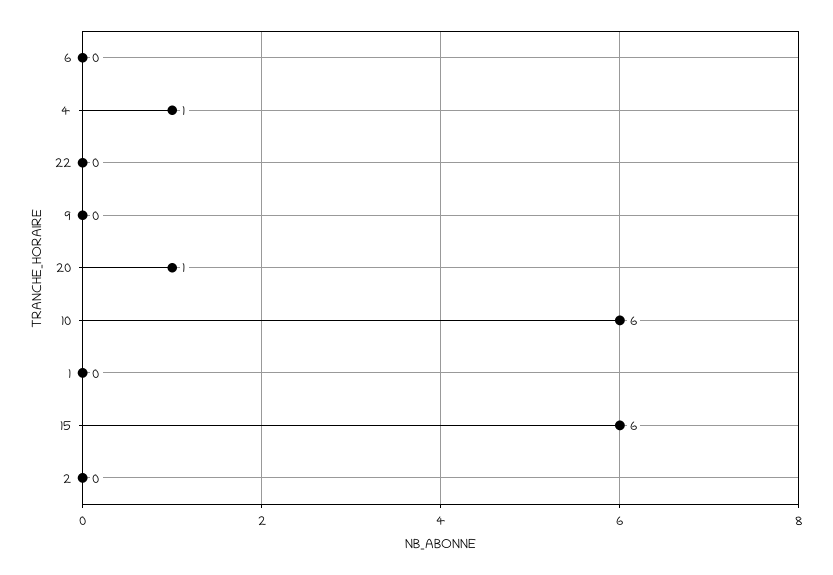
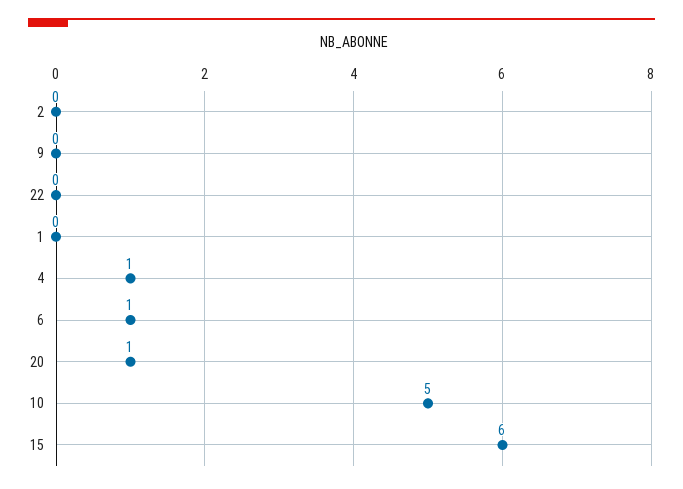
  {
-   "6": 0,
+   "6": 1,
    "4": 1,
    "22": 0,
    "9": 0,
    "20": 1,
-   "10": 6,
+   "10": 5,
    "1": 0,
    "15": 6,
    "2": 0
  }

